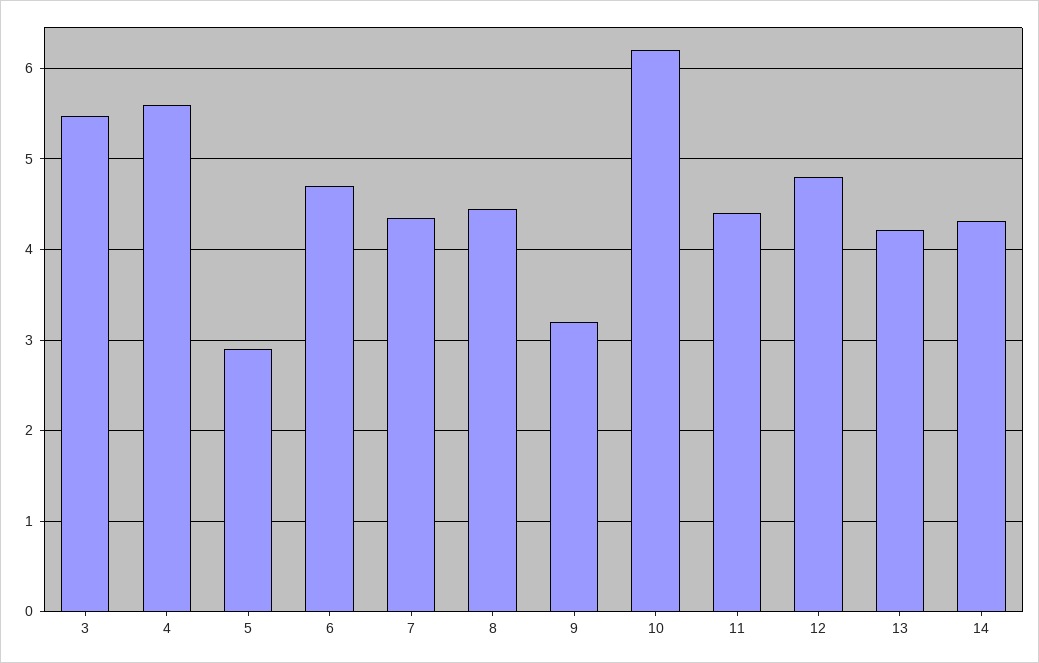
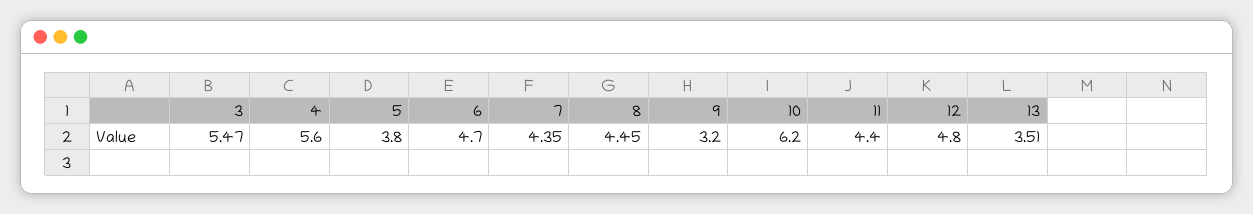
  {
    "3": 5.47,
    "4": 5.6,
-   "5": 2.9,
+   "5": 3.8,
    "6": 4.7,
    "7": 4.35,
    "8": 4.45,
    "9": 3.2,
    "10": 6.2,
    "11": 4.4,
    "12": 4.8,
-   "13": 4.2,
+   "13": 3.51
-   "14": 4.3
  }

